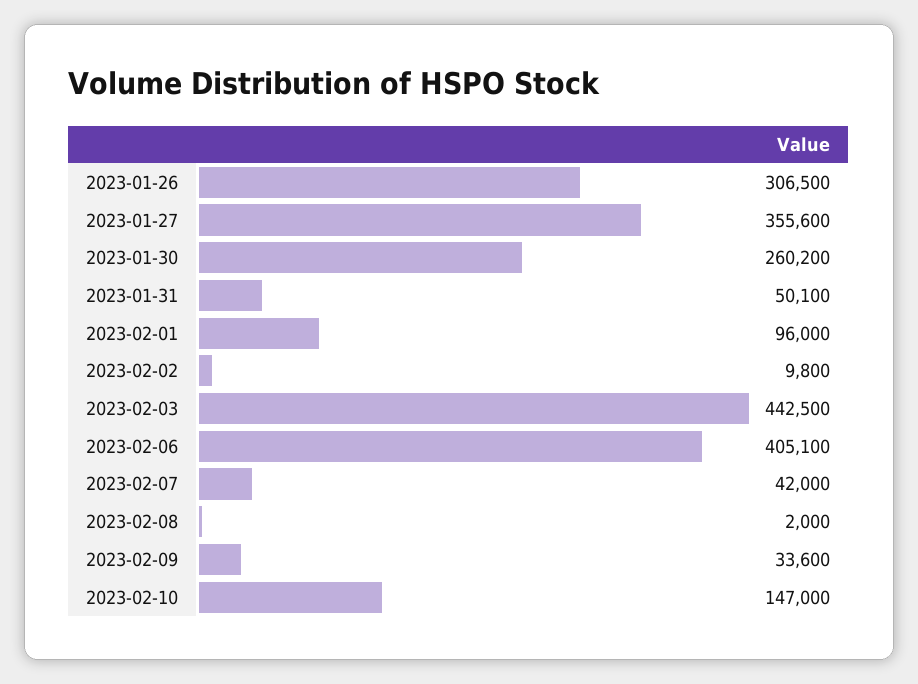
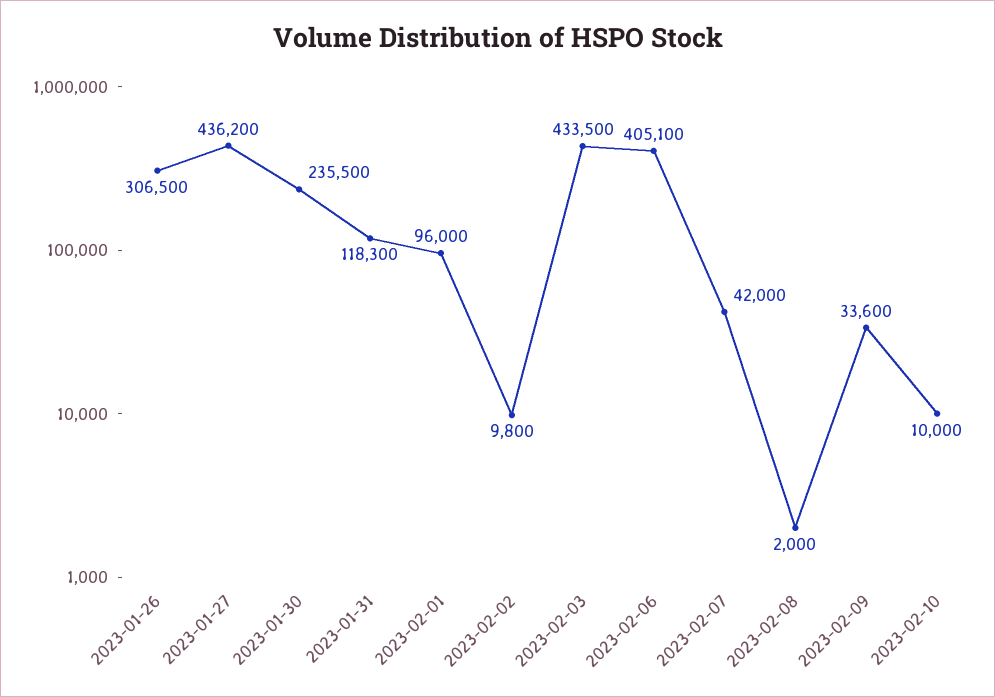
  {
    "2023-01-26": 306500,
-   "2023-01-27": 355600,
+   "2023-01-27": 436200,
-   "2023-01-30": 260200,
+   "2023-01-30": 235500,
-   "2023-01-31": 50100,
+   "2023-01-31": 118300,
    "2023-02-01": 96000,
    "2023-02-02": 9800,
-   "2023-02-03": 442500,
+   "2023-02-03": 433500,
    "2023-02-06": 405100,
    "2023-02-07": 42000,
    "2023-02-08": 2000,
    "2023-02-09": 33600,
-   "2023-02-10": 147000
+   "2023-02-10": 10000
  }

